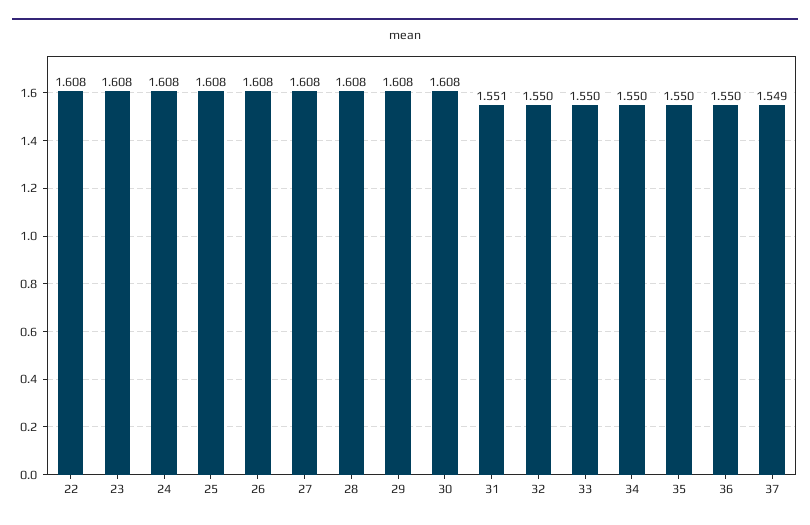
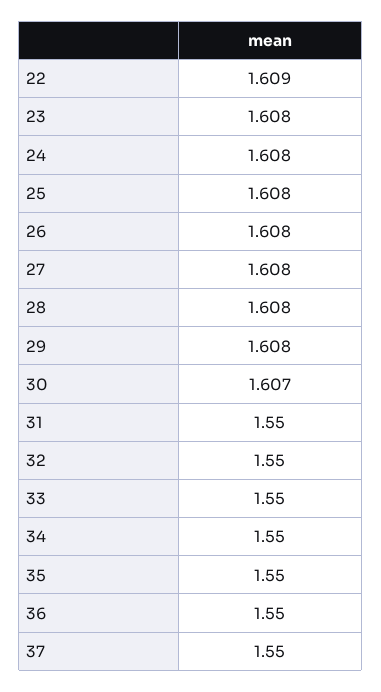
  {
-   "22": 1.608,
+   "22": 1.609,
    "23": 1.608,
    "24": 1.608,
    "25": 1.608,
    "26": 1.608,
    "27": 1.608,
    "28": 1.608,
    "29": 1.608,
-   "30": 1.608,
+   "30": 1.607,
-   "31": 1.551,
+   "31": 1.55,
    "32": 1.55,
    "33": 1.55,
    "34": 1.55,
    "35": 1.55,
    "36": 1.55,
-   "37": 1.549
+   "37": 1.55
  }

